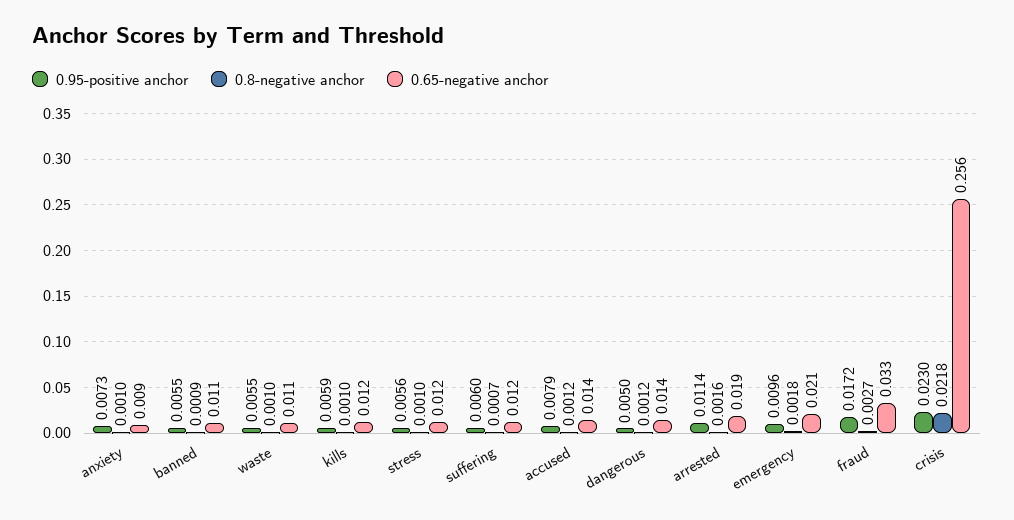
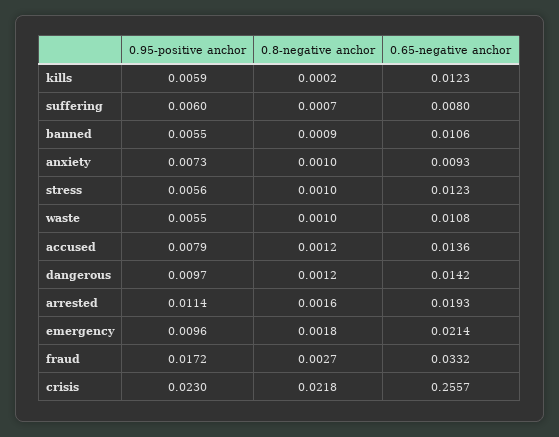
  {
    "0.95-positive anchor": {
      "anxiety": 0.0073,
      "banned": 0.0055,
      "waste": 0.0055,
      "kills": 0.0059,
      "stress": 0.0056,
      "suffering": 0.006,
      "accused": 0.0079,
-     "dangerous": 0.005,
+     "dangerous": 0.0097,
      "arrested": 0.0114,
      "emergency": 0.0096,
      "fraud": 0.0172,
      "crisis": 0.023
    },
    "0.8-negative anchor": {
      "anxiety": 0.001,
      "banned": 0.0009,
      "waste": 0.001,
-     "kills": 0.001,
+     "kills": 0.0002,
      "stress": 0.001,
      "suffering": 0.0007,
      "accused": 0.0012,
      "dangerous": 0.0012,
      "arrested": 0.0016,
      "emergency": 0.0018,
      "fraud": 0.0027,
      "crisis": 0.0218
    },
    "0.65-negative anchor": {
      "anxiety": 0.0093,
      "banned": 0.0106,
      "waste": 0.0108,
      "kills": 0.0123,
      "stress": 0.0123,
-     "suffering": 0.012,
+     "suffering": 0.008,
      "accused": 0.0136,
      "dangerous": 0.0142,
      "arrested": 0.0193,
      "emergency": 0.0214,
      "fraud": 0.0332,
      "crisis": 0.2557
    }
  }

